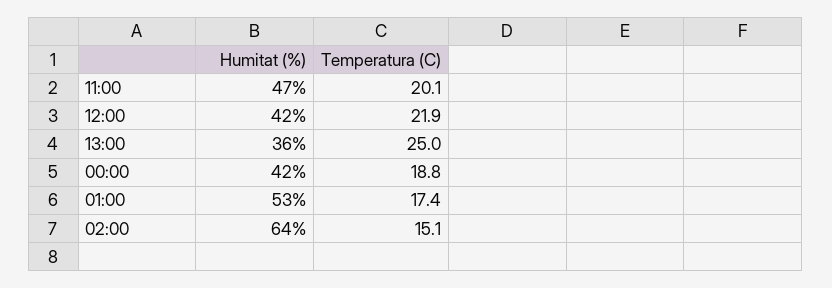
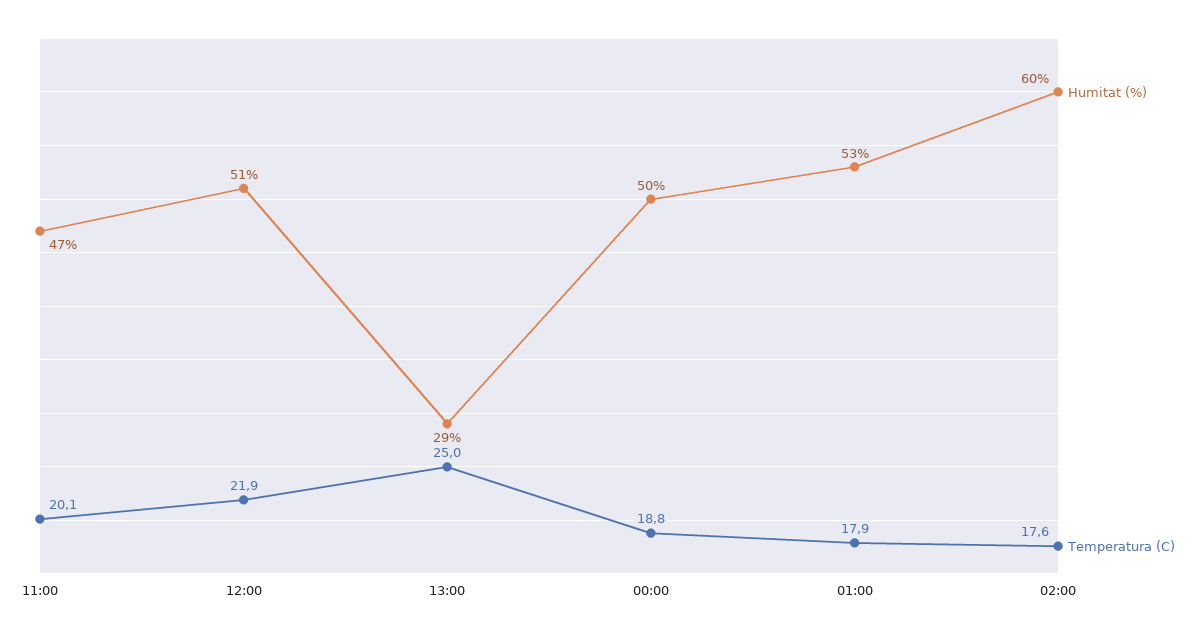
  {
    "Humitat (%)": {
      "11:00": 47,
-     "12:00": 42,
+     "12:00": 51,
-     "13:00": 36,
+     "13:00": 29,
-     "00:00": 42,
+     "00:00": 50,
      "01:00": 53,
-     "02:00": 64
+     "02:00": 60
    },
    "Temperatura (C)": {
      "11:00": 20.1,
      "12:00": 21.9,
      "13:00": 25,
      "00:00": 18.8,
-     "01:00": 17.4,
+     "01:00": 17.9,
-     "02:00": 15.1
+     "02:00": 17.6
    }
  }

